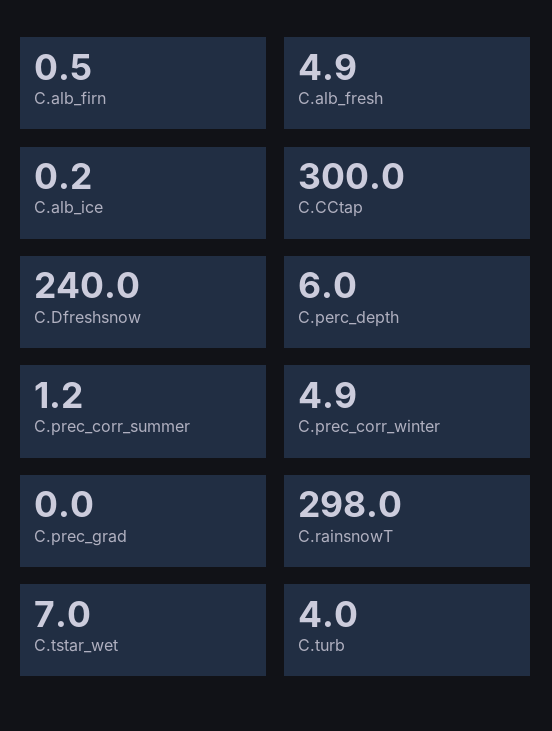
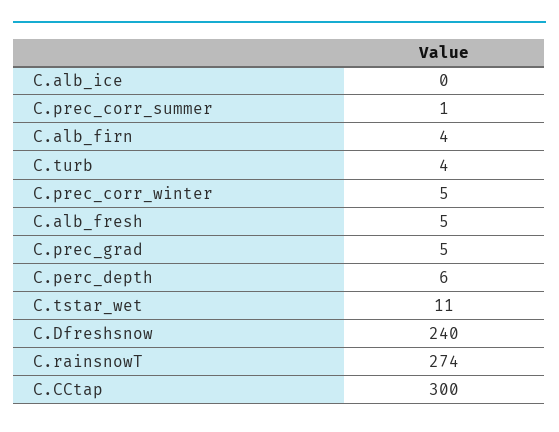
  {
-   "C.alb_firn": 0.5,
+   "C.alb_firn": 4,
    "C.alb_fresh": 4.9,
    "C.alb_ice": 0.2,
    "C.CCtap": 300,
    "C.Dfreshsnow": 240,
    "C.perc_depth": 6,
    "C.prec_corr_summer": 1.2,
    "C.prec_corr_winter": 4.9,
-   "C.prec_grad": 0,
+   "C.prec_grad": 5,
-   "C.rainsnowT": 298,
+   "C.rainsnowT": 274,
-   "C.tstar_wet": 7,
+   "C.tstar_wet": 11,
    "C.turb": 4
  }

